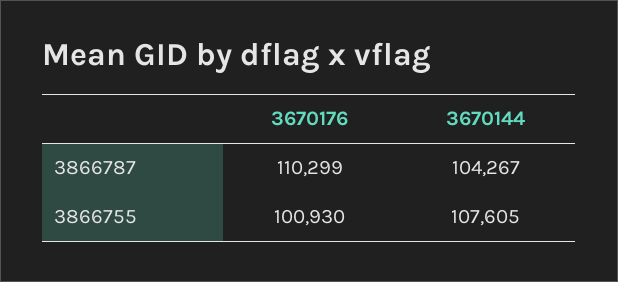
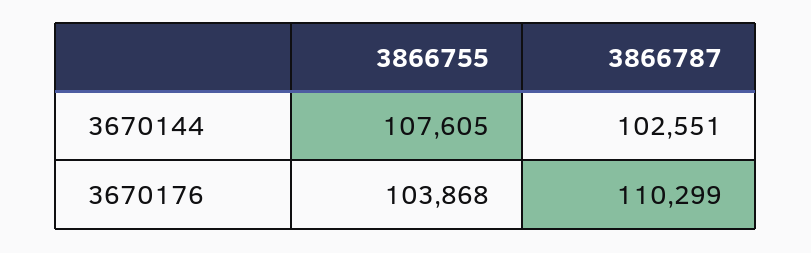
  {
    "3670176": {
      "3866787": 110299,
-     "3866755": 100930
+     "3866755": 103868
    },
    "3670144": {
-     "3866787": 104267,
+     "3866787": 102551,
      "3866755": 107605
    }
  }

